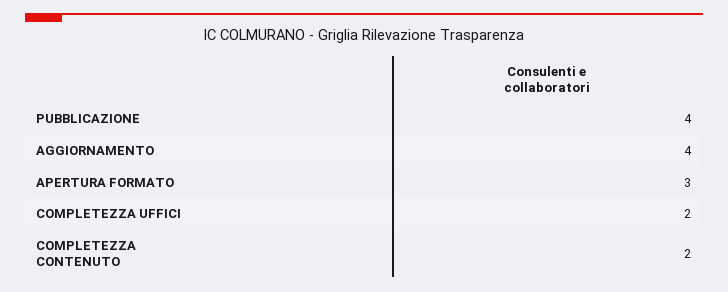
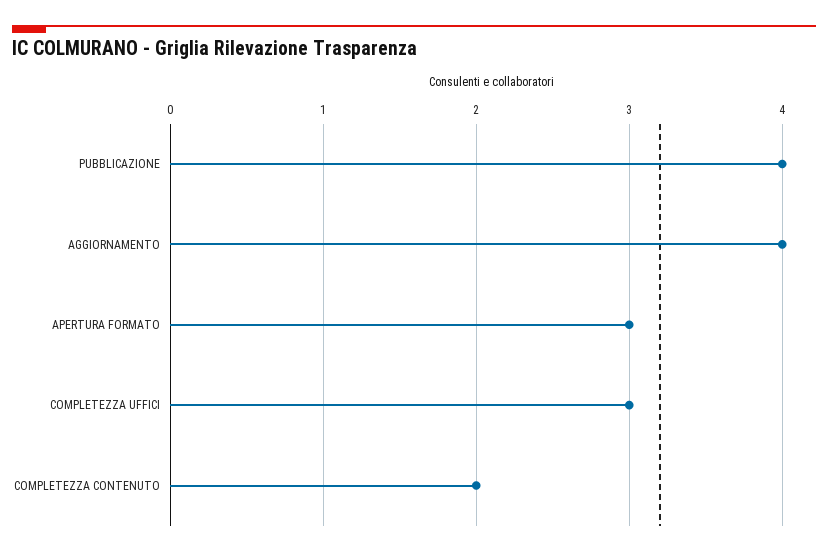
  {
    "PUBBLICAZIONE": 4,
    "AGGIORNAMENTO": 4,
    "APERTURA FORMATO": 3,
-   "COMPLETEZZA UFFICI": 2,
+   "COMPLETEZZA UFFICI": 3,
    "COMPLETEZZA CONTENUTO": 2
  }

